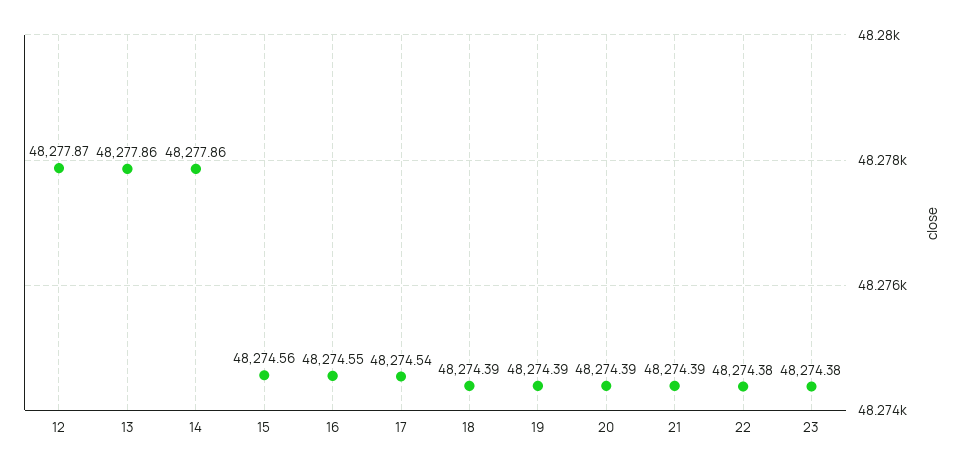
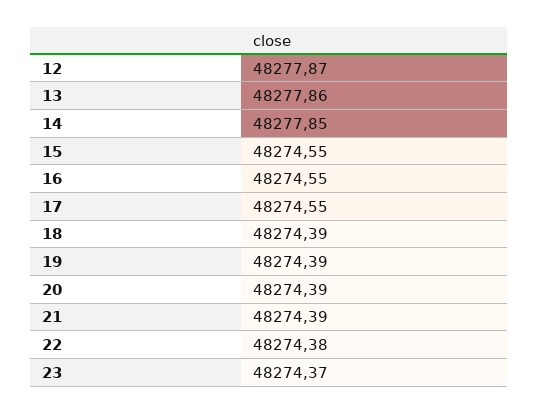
  {
    "12": 48277.87,
    "13": 48277.86,
-   "14": 48277.86,
+   "14": 48277.85,
-   "15": 48274.56,
+   "15": 48274.55,
    "16": 48274.55,
-   "17": 48274.54,
+   "17": 48274.55,
    "18": 48274.39,
    "19": 48274.39,
    "20": 48274.39,
    "21": 48274.39,
    "22": 48274.38,
-   "23": 48274.38
+   "23": 48274.37
  }

